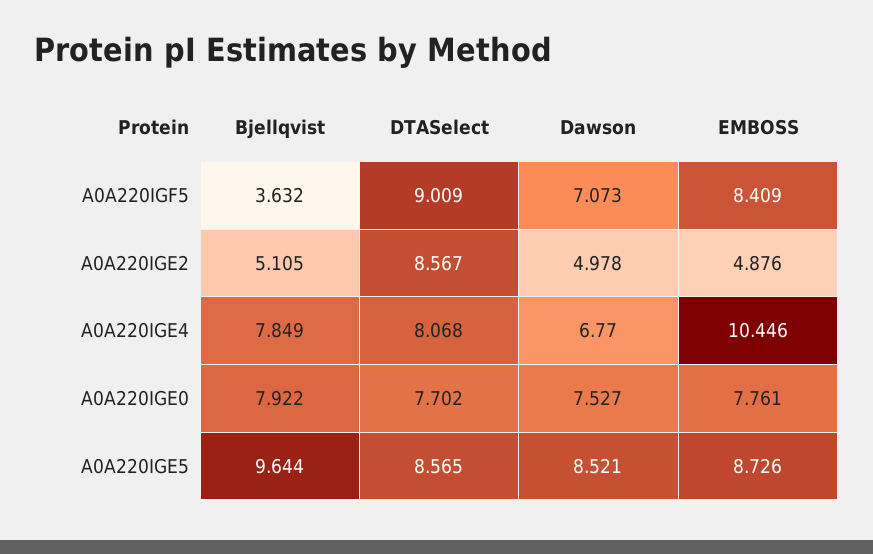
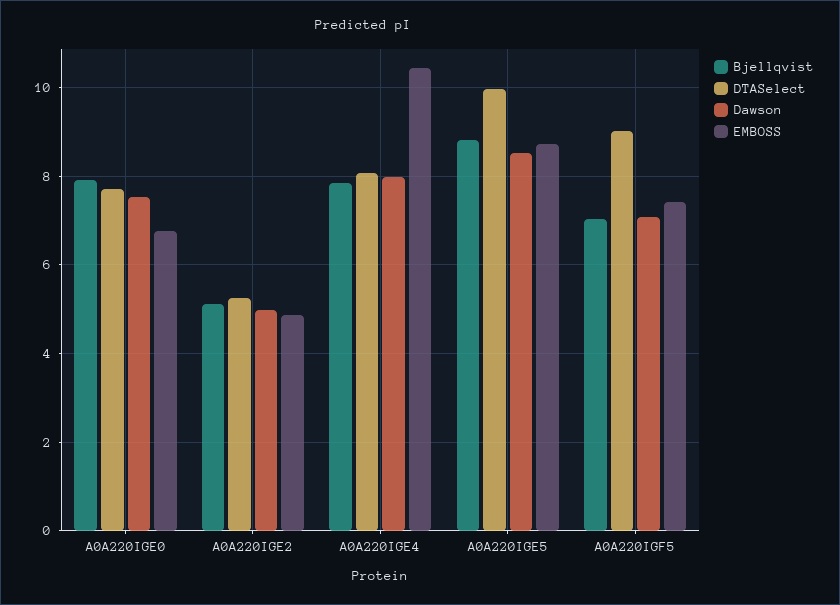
  {
    "Bjellqvist": {
-     "A0A220IGF5": 3.632,
+     "A0A220IGF5": 7,
      "A0A220IGE2": 5.105,
      "A0A220IGE4": 7.849,
      "A0A220IGE0": 7.922,
-     "A0A220IGE5": 9.644
+     "A0A220IGE5": 8.8
    },
    "DTASelect": {
      "A0A220IGF5": 9.009,
-     "A0A220IGE2": 8.567,
+     "A0A220IGE2": 5.2,
      "A0A220IGE4": 8.068,
      "A0A220IGE0": 7.702,
-     "A0A220IGE5": 8.565
+     "A0A220IGE5": 10
    },
    "Dawson": {
      "A0A220IGF5": 7.073,
      "A0A220IGE2": 4.978,
-     "A0A220IGE4": 6.77,
+     "A0A220IGE4": 8,
      "A0A220IGE0": 7.527,
      "A0A220IGE5": 8.521
    },
    "EMBOSS": {
-     "A0A220IGF5": 8.409,
+     "A0A220IGF5": 7.4,
      "A0A220IGE2": 4.876,
      "A0A220IGE4": 10.446,
-     "A0A220IGE0": 7.761,
+     "A0A220IGE0": 6.8,
      "A0A220IGE5": 8.726
    }
  }

